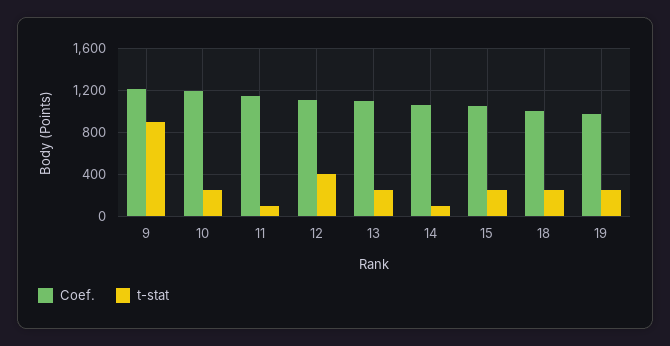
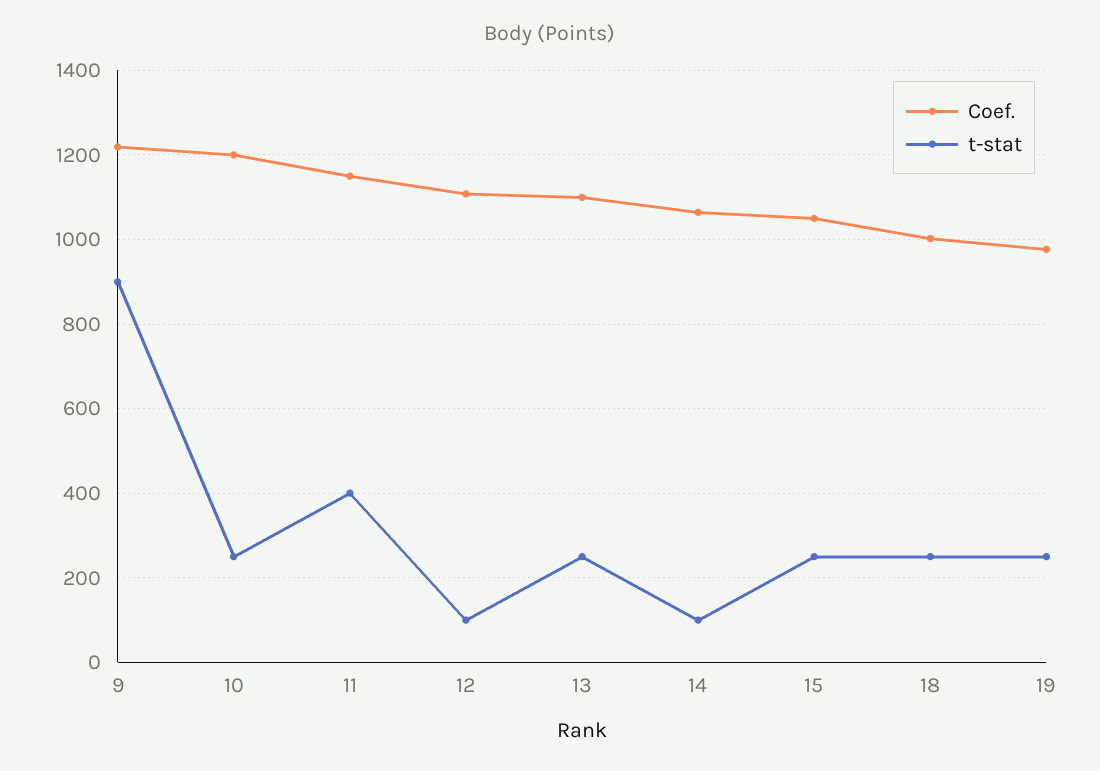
  {
    "Coef.": {
      "9": 1220,
      "10": 1200,
      "11": 1160,
      "12": 1100,
      "13": 1100,
      "14": 1060,
      "15": 1060,
      "18": 1000,
      "19": 980
    },
    "t-stat": {
      "9": 900,
      "10": 260,
-     "11": 100,
+     "11": 400,
-     "12": 400,
+     "12": 100,
      "13": 260,
      "14": 100,
      "15": 260,
      "18": 260,
      "19": 260
    }
  }

